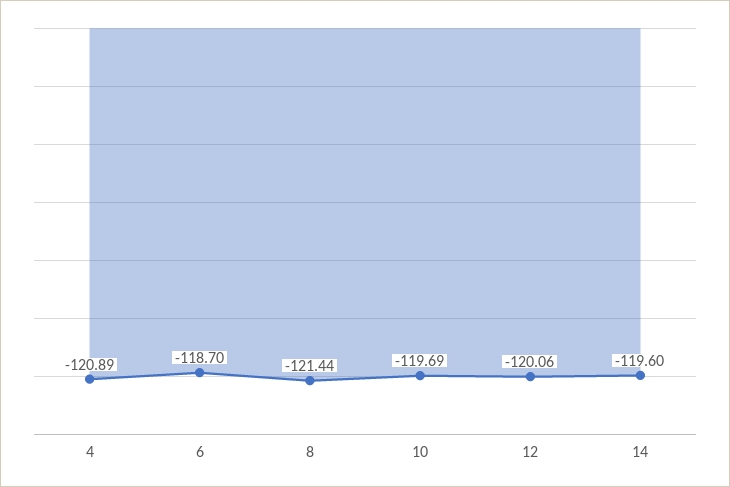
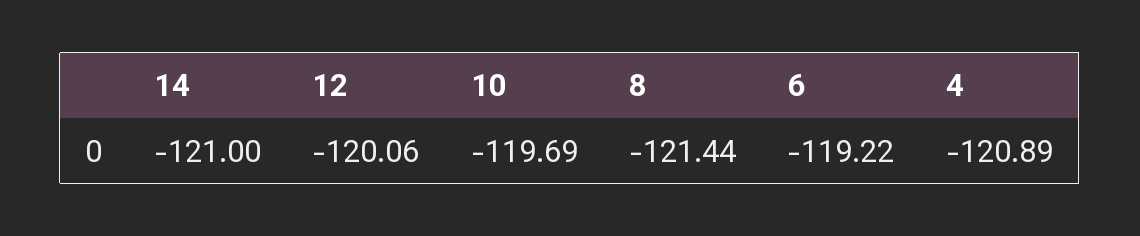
  {
    "4": -120.89,
-   "6": -118.7,
+   "6": -119.22,
    "8": -121.44,
    "10": -119.69,
    "12": -120.06,
-   "14": -119.6
+   "14": -121
  }

